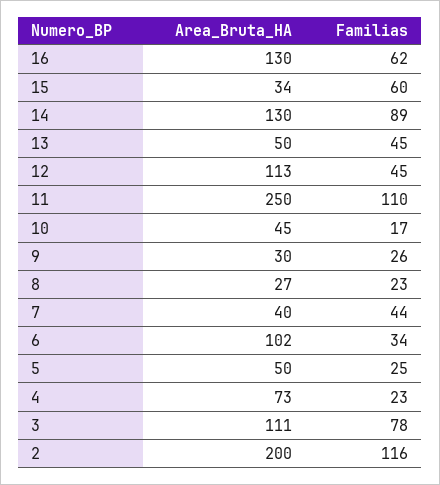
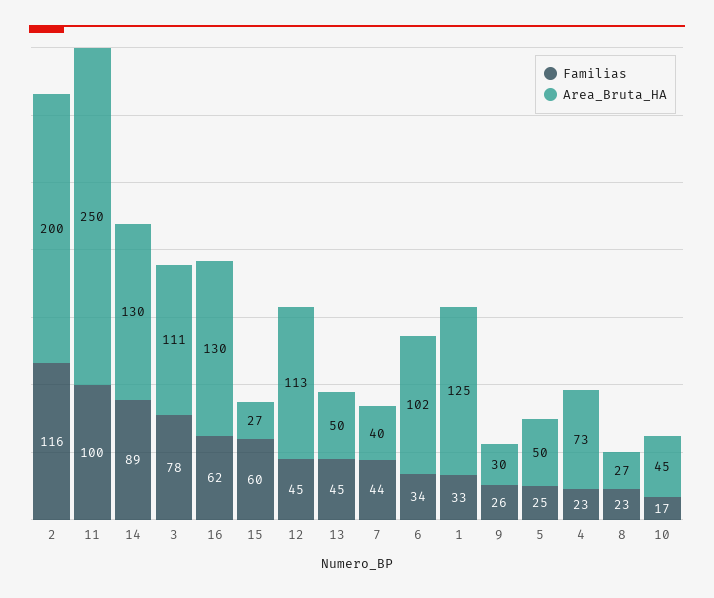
  {
    "Area_Bruta_HA": {
      "16": 130,
-     "15": 34,
+     "15": 27,
      "14": 130,
      "13": 50,
      "12": 113,
      "11": 250,
      "10": 45,
      "9": 30,
      "8": 27,
      "7": 40,
      "6": 102,
      "5": 50,
      "4": 73,
      "3": 111,
-     "2": 200
+     "2": 200,
+     "1": 125
    },
    "Familias": {
      "16": 62,
      "15": 60,
      "14": 89,
      "13": 45,
      "12": 45,
-     "11": 110,
+     "11": 100,
      "10": 17,
      "9": 26,
      "8": 23,
      "7": 44,
      "6": 34,
      "5": 25,
      "4": 23,
      "3": 78,
-     "2": 116
+     "2": 116,
+     "1": 33
    }
  }

